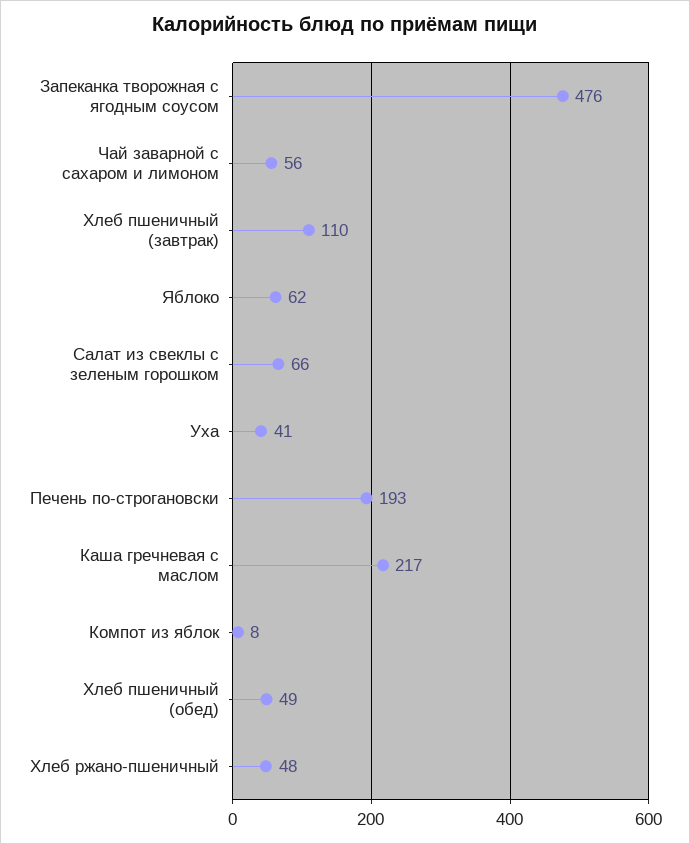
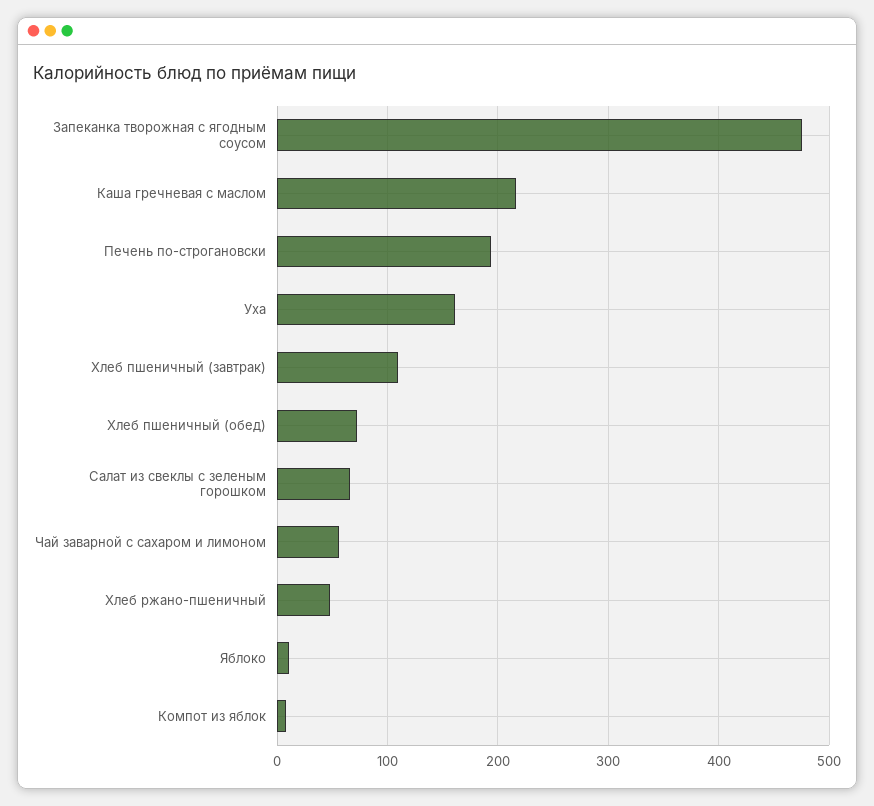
  {
    "Запеканка творожная с ягодным соусом": 476,
    "Чай заварной с сахаром и лимоном": 56,
    "Хлеб пшеничный (завтрак)": 110,
-   "Яблоко": 62,
+   "Яблоко": 10,
    "Салат из свеклы с зеленым горошком": 66,
-   "Уха": 41,
+   "Уха": 160,
    "Печень по-строгановски": 193,
    "Каша гречневая с маслом": 217,
    "Компот из яблок": 8,
-   "Хлеб пшеничный (обед)": 49,
+   "Хлеб пшеничный (обед)": 70,
    "Хлеб ржано-пшеничный": 48
  }

